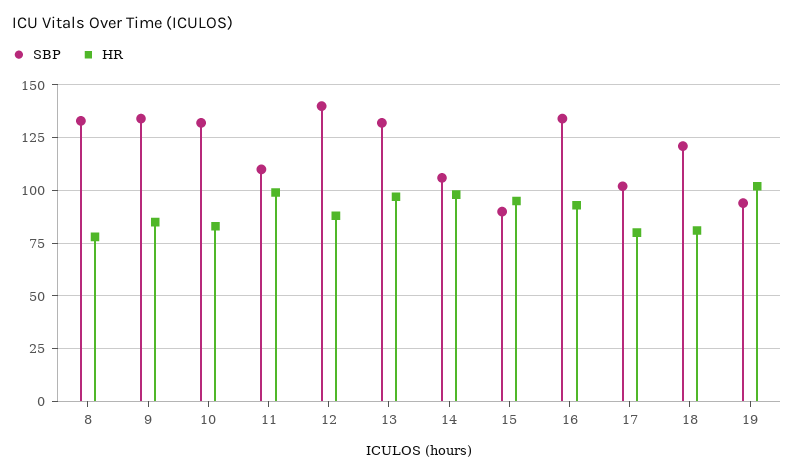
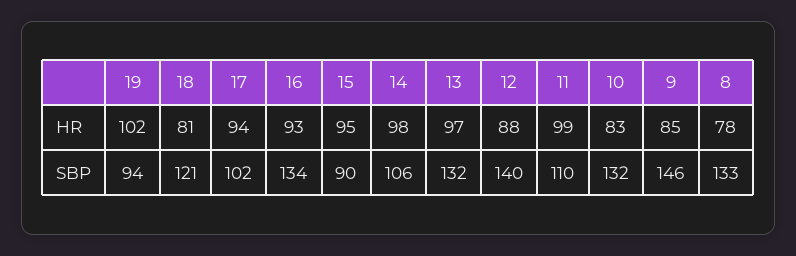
  {
    "SBP": {
      "8": 133,
-     "9": 135,
+     "9": 146,
      "10": 132,
      "11": 110,
      "12": 140,
      "13": 132,
      "14": 106,
      "15": 90,
      "16": 134,
      "17": 102,
      "18": 121,
      "19": 94
    },
    "HR": {
      "8": 78,
      "9": 85,
      "10": 83,
      "11": 99,
      "12": 88,
      "13": 97,
      "14": 98,
      "15": 95,
      "16": 93,
-     "17": 80,
+     "17": 94,
      "18": 81,
      "19": 102
    }
  }

